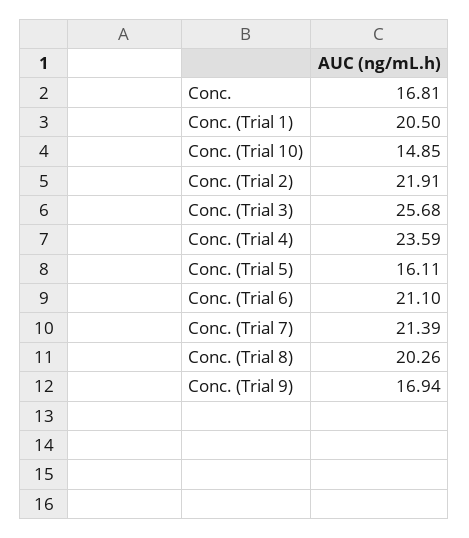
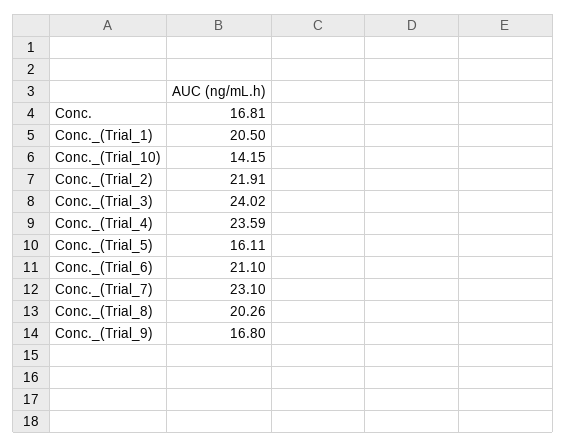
  {
    "Conc.": 16.81,
    "Conc. (Trial 1)": 20.5,
-   "Conc. (Trial 10)": 14.85,
+   "Conc. (Trial 10)": 14.15,
    "Conc. (Trial 2)": 21.91,
-   "Conc. (Trial 3)": 25.68,
+   "Conc. (Trial 3)": 24.02,
    "Conc. (Trial 4)": 23.59,
    "Conc. (Trial 5)": 16.11,
    "Conc. (Trial 6)": 21.1,
-   "Conc. (Trial 7)": 21.39,
+   "Conc. (Trial 7)": 23.1,
    "Conc. (Trial 8)": 20.26,
-   "Conc. (Trial 9)": 16.94
+   "Conc. (Trial 9)": 16.8
  }

